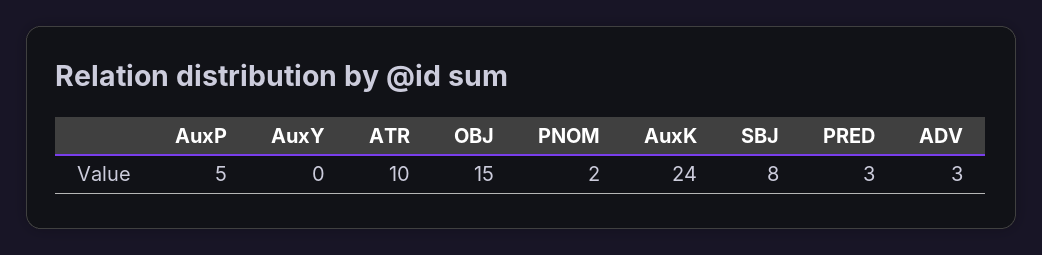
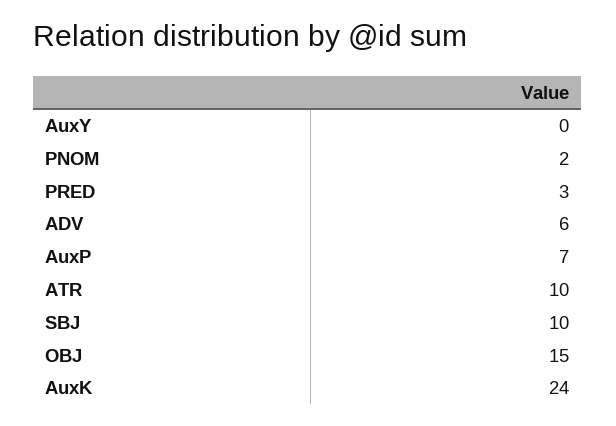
  {
-   "AuxP": 5,
+   "AuxP": 7,
    "AuxY": 0,
    "ATR": 10,
    "OBJ": 15,
    "PNOM": 2,
    "AuxK": 24,
-   "SBJ": 8,
+   "SBJ": 10,
    "PRED": 3,
-   "ADV": 3
+   "ADV": 6
  }

